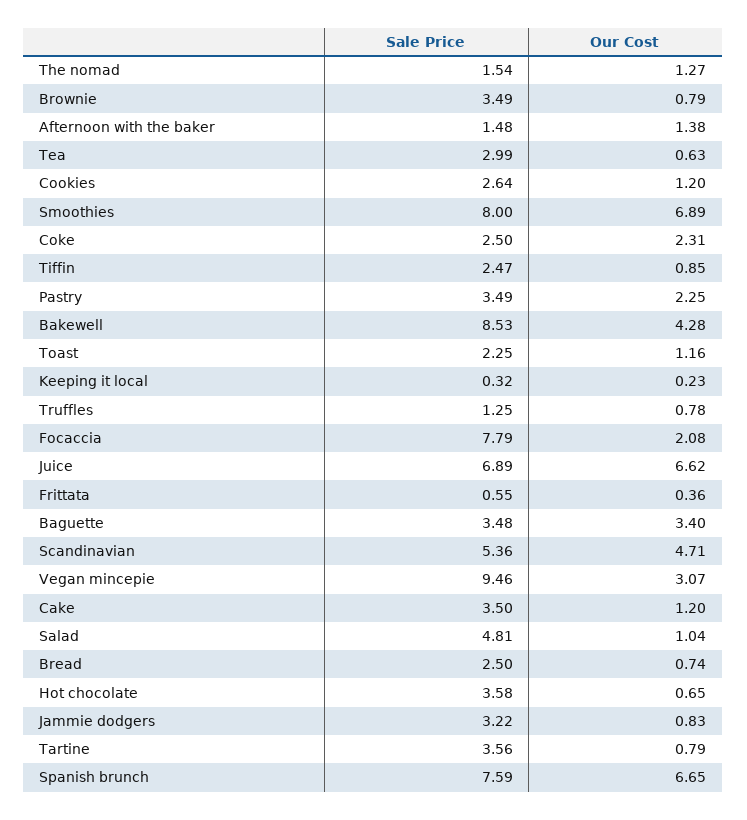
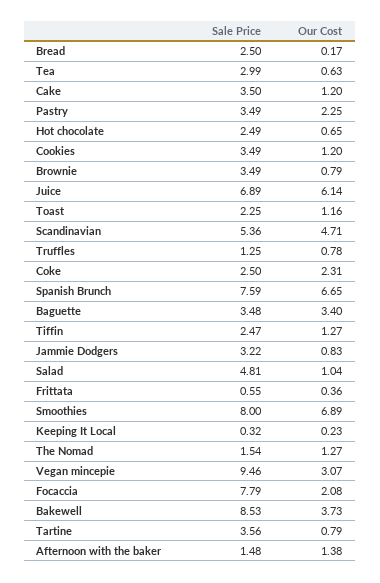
  {
    "Sale Price": {
      "The nomad": 1.54,
      "Brownie": 3.49,
      "Afternoon with the baker": 1.48,
      "Tea": 2.99,
-     "Cookies": 2.64,
+     "Cookies": 3.49,
      "Smoothies": 8,
      "Coke": 2.5,
      "Tiffin": 2.47,
      "Pastry": 3.49,
      "Bakewell": 8.53,
      "Toast": 2.25,
      "Keeping it local": 0.32,
      "Truffles": 1.25,
      "Focaccia": 7.79,
      "Juice": 6.89,
      "Frittata": 0.55,
      "Baguette": 3.48,
      "Scandinavian": 5.36,
      "Vegan mincepie": 9.46,
      "Cake": 3.5,
      "Salad": 4.81,
      "Bread": 2.5,
-     "Hot chocolate": 3.58,
+     "Hot chocolate": 2.49,
      "Jammie dodgers": 3.22,
      "Tartine": 3.56,
      "Spanish brunch": 7.59
    },
    "Our Cost": {
      "The nomad": 1.27,
      "Brownie": 0.79,
      "Afternoon with the baker": 1.38,
      "Tea": 0.63,
      "Cookies": 1.2,
      "Smoothies": 6.89,
      "Coke": 2.31,
-     "Tiffin": 0.85,
+     "Tiffin": 1.27,
      "Pastry": 2.25,
-     "Bakewell": 4.28,
+     "Bakewell": 3.73,
      "Toast": 1.16,
      "Keeping it local": 0.23,
      "Truffles": 0.78,
      "Focaccia": 2.08,
-     "Juice": 6.62,
+     "Juice": 6.14,
      "Frittata": 0.36,
      "Baguette": 3.4,
      "Scandinavian": 4.71,
      "Vegan mincepie": 3.07,
      "Cake": 1.2,
      "Salad": 1.04,
-     "Bread": 0.74,
+     "Bread": 0.17,
      "Hot chocolate": 0.65,
      "Jammie dodgers": 0.83,
      "Tartine": 0.79,
      "Spanish brunch": 6.65
    }
  }

